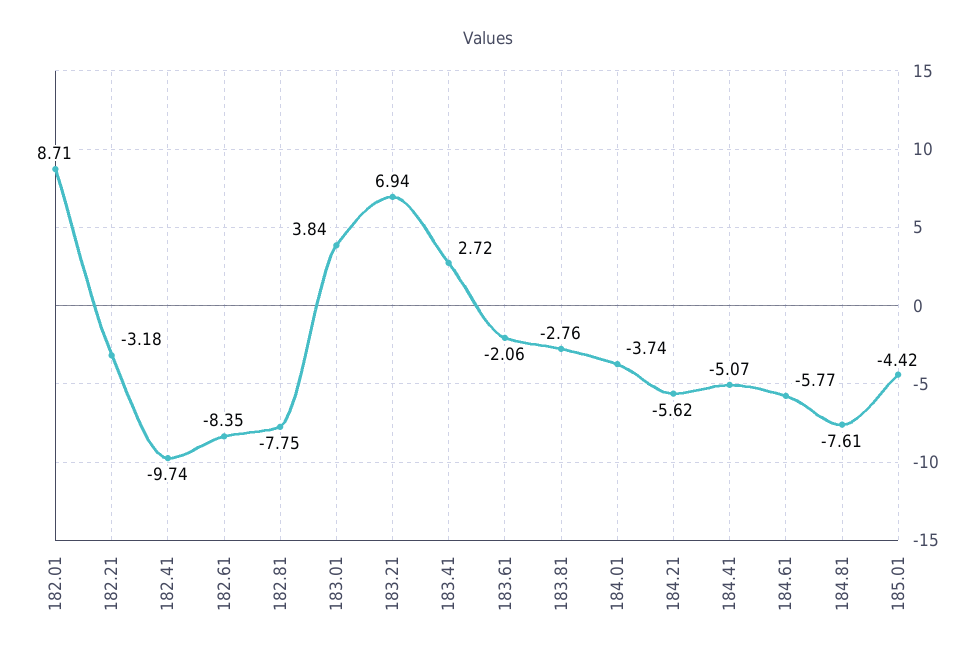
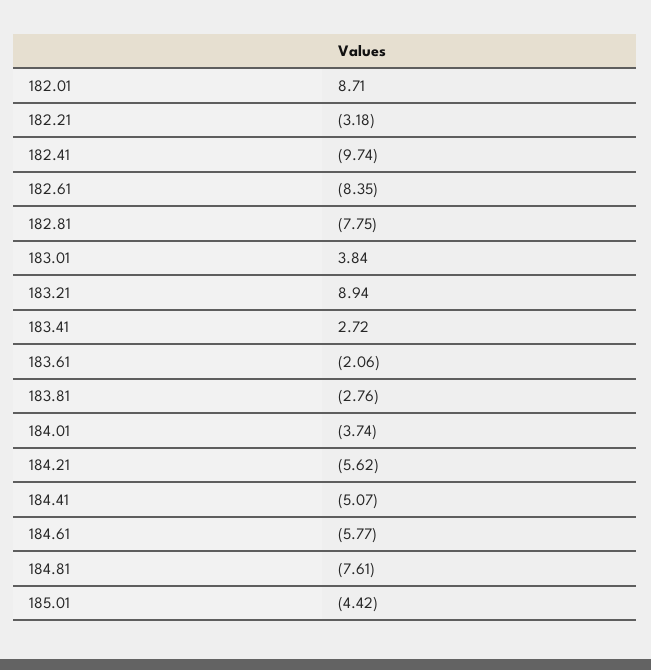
  {
    "182.01": 8.71,
    "182.21": -3.18,
    "182.41": -9.74,
    "182.61": -8.35,
    "182.81": -7.75,
    "183.01": 3.84,
-   "183.21": 6.94,
+   "183.21": 8.94,
    "183.41": 2.72,
    "183.61": -2.06,
    "183.81": -2.76,
    "184.01": -3.74,
    "184.21": -5.62,
    "184.41": -5.07,
    "184.61": -5.77,
    "184.81": -7.61,
    "185.01": -4.42
  }

